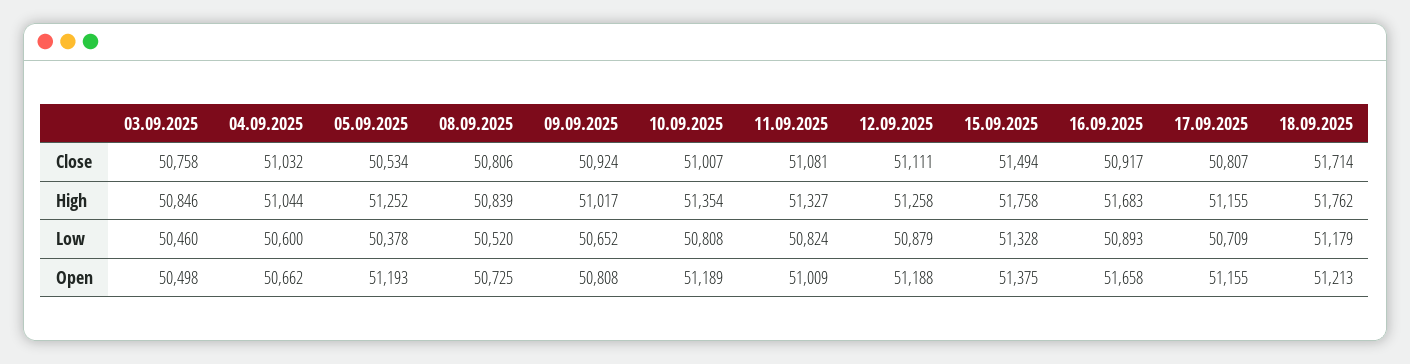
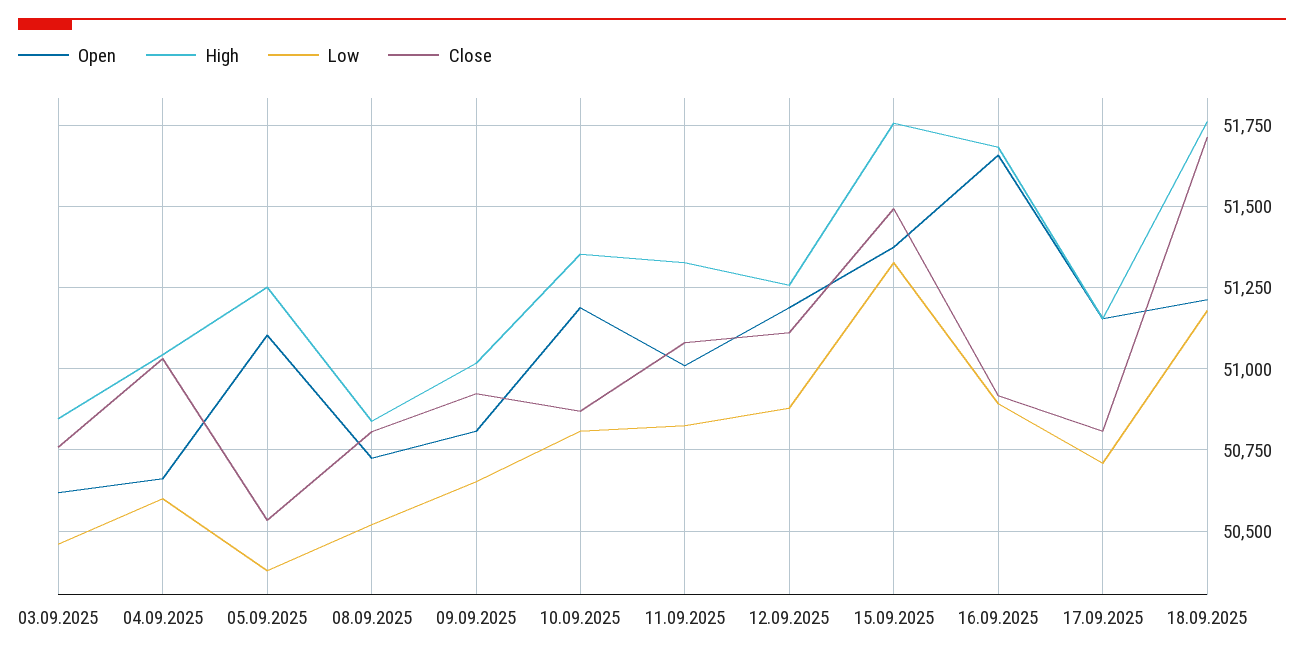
  {
    "Close": {
      "03.09.2025": 50758,
      "04.09.2025": 51032,
      "05.09.2025": 50534,
      "08.09.2025": 50806,
      "09.09.2025": 50924,
-     "10.09.2025": 51007,
+     "10.09.2025": 50875,
      "11.09.2025": 51081,
      "12.09.2025": 51111,
      "15.09.2025": 51494,
      "16.09.2025": 50917,
      "17.09.2025": 50807,
      "18.09.2025": 51714
    },
    "High": {
      "03.09.2025": 50846,
      "04.09.2025": 51044,
      "05.09.2025": 51252,
      "08.09.2025": 50839,
      "09.09.2025": 51017,
      "10.09.2025": 51354,
      "11.09.2025": 51327,
      "12.09.2025": 51258,
      "15.09.2025": 51758,
      "16.09.2025": 51683,
      "17.09.2025": 51155,
      "18.09.2025": 51762
    },
    "Low": {
      "03.09.2025": 50460,
      "04.09.2025": 50600,
      "05.09.2025": 50378,
      "08.09.2025": 50520,
      "09.09.2025": 50652,
      "10.09.2025": 50808,
      "11.09.2025": 50824,
      "12.09.2025": 50879,
      "15.09.2025": 51328,
      "16.09.2025": 50893,
      "17.09.2025": 50709,
      "18.09.2025": 51179
    },
    "Open": {
-     "03.09.2025": 50498,
+     "03.09.2025": 50625,
      "04.09.2025": 50662,
-     "05.09.2025": 51193,
+     "05.09.2025": 51100,
      "08.09.2025": 50725,
      "09.09.2025": 50808,
      "10.09.2025": 51189,
      "11.09.2025": 51009,
      "12.09.2025": 51188,
      "15.09.2025": 51375,
      "16.09.2025": 51658,
      "17.09.2025": 51155,
      "18.09.2025": 51213
    }
  }

